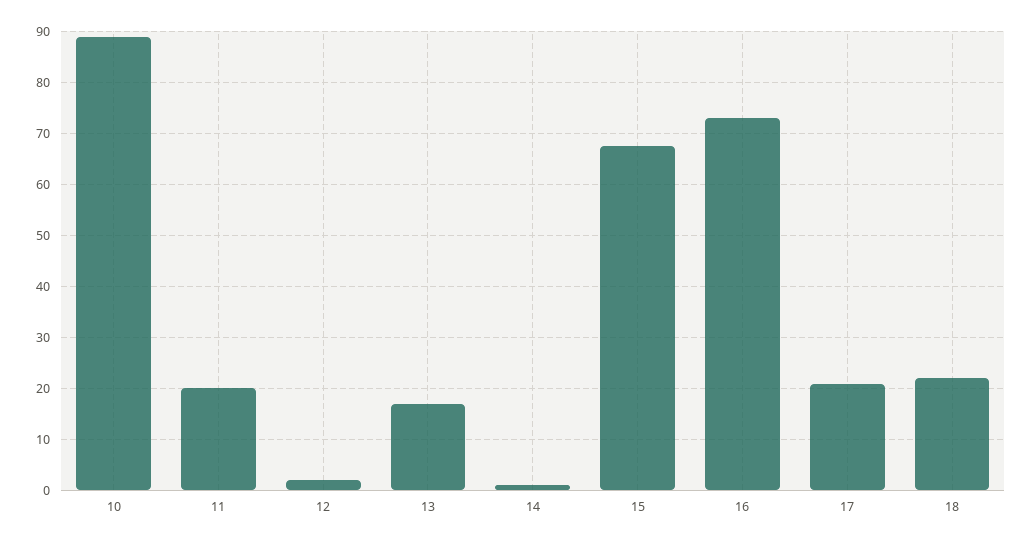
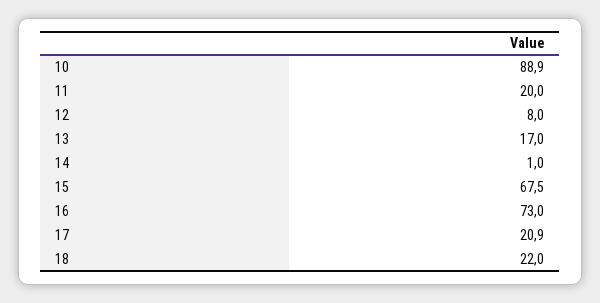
  {
    "10": 88.9,
    "11": 20,
-   "12": 2,
+   "12": 8,
    "13": 17,
    "14": 1,
    "15": 67.5,
    "16": 73,
    "17": 20.9,
    "18": 22
  }

